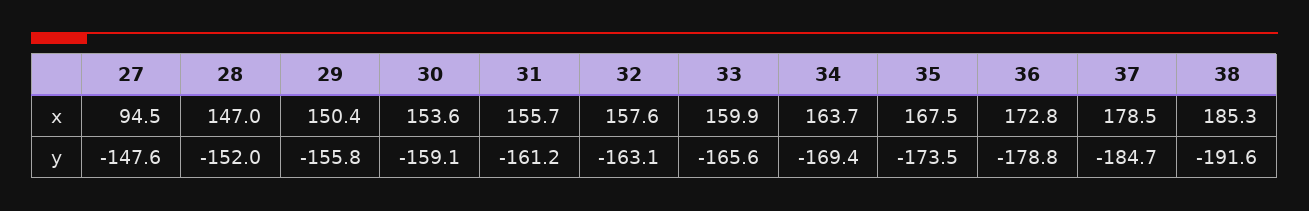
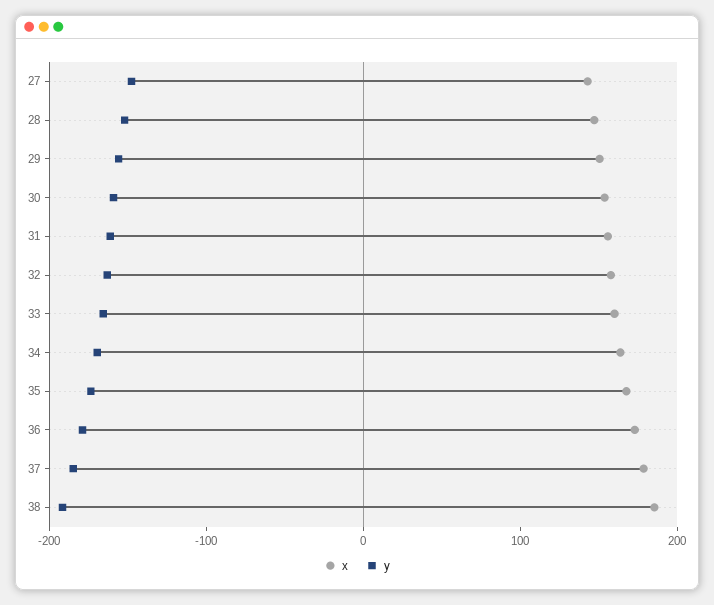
  {
    "x": {
-     "27": 94.5,
+     "27": 140,
      "28": 147,
      "29": 150.4,
      "30": 153.6,
      "31": 155.7,
      "32": 157.6,
      "33": 159.9,
      "34": 163.7,
      "35": 167.5,
      "36": 172.8,
      "37": 178.5,
      "38": 185.3
    },
    "y": {
      "27": -147.6,
      "28": -152,
      "29": -155.8,
      "30": -159.1,
      "31": -161.2,
      "32": -163.1,
      "33": -165.6,
      "34": -169.4,
      "35": -173.5,
      "36": -178.8,
      "37": -184.7,
      "38": -191.6
    }
  }

